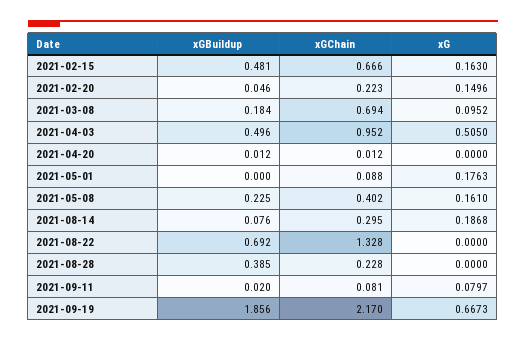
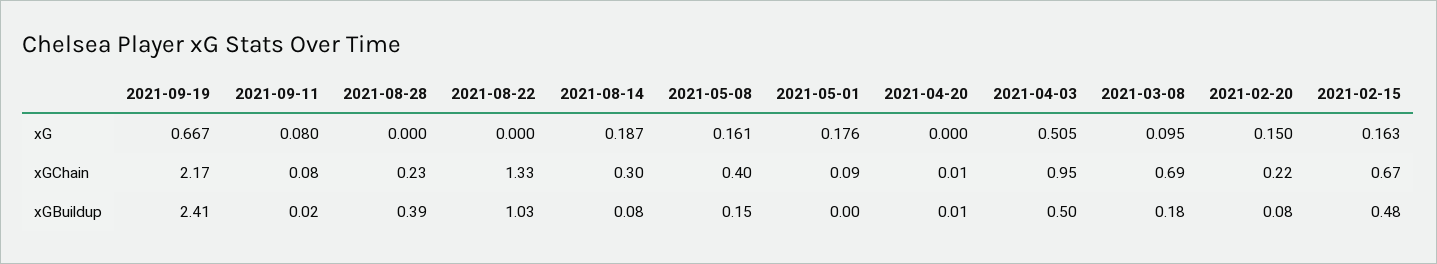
  {
    "xGBuildup": {
      "2021-02-15": 0.481,
-     "2021-02-20": 0.046,
+     "2021-02-20": 0.08,
      "2021-03-08": 0.184,
      "2021-04-03": 0.496,
      "2021-04-20": 0.012,
      "2021-05-01": 0,
-     "2021-05-08": 0.225,
+     "2021-05-08": 0.15,
      "2021-08-14": 0.076,
-     "2021-08-22": 0.692,
+     "2021-08-22": 1.03,
      "2021-08-28": 0.385,
      "2021-09-11": 0.02,
-     "2021-09-19": 1.856
+     "2021-09-19": 2.41
    },
    "xGChain": {
      "2021-02-15": 0.666,
      "2021-02-20": 0.223,
      "2021-03-08": 0.694,
      "2021-04-03": 0.952,
      "2021-04-20": 0.012,
      "2021-05-01": 0.088,
      "2021-05-08": 0.402,
      "2021-08-14": 0.295,
      "2021-08-22": 1.328,
      "2021-08-28": 0.228,
      "2021-09-11": 0.081,
      "2021-09-19": 2.17
    },
    "xG": {
      "2021-02-15": 0.163,
      "2021-02-20": 0.1496,
      "2021-03-08": 0.0952,
      "2021-04-03": 0.505,
      "2021-04-20": 0,
      "2021-05-01": 0.1763,
      "2021-05-08": 0.161,
      "2021-08-14": 0.1868,
      "2021-08-22": 0,
      "2021-08-28": 0,
      "2021-09-11": 0.0797,
      "2021-09-19": 0.6673
    }
  }

